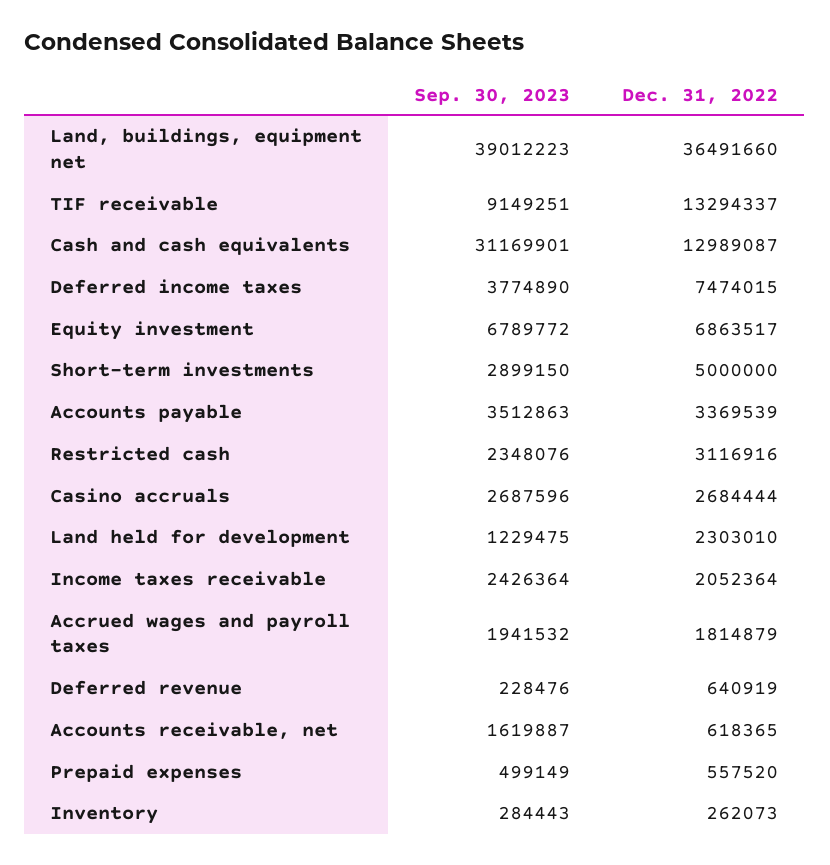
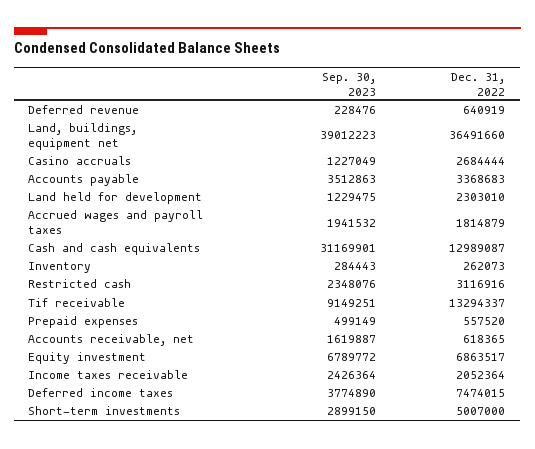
  {
    "Sep. 30, 2023": {
      "Land, buildings, equipment net": 39012223,
      "TIF receivable": 9149251,
      "Cash and cash equivalents": 31169901,
      "Deferred income taxes": 3774890,
      "Equity investment": 6789772,
      "Short-term investments": 2899150,
      "Accounts payable": 3512863,
      "Restricted cash": 2348076,
-     "Casino accruals": 2687596,
+     "Casino accruals": 1227049,
      "Land held for development": 1229475,
      "Income taxes receivable": 2426364,
      "Accrued wages and payroll taxes": 1941532,
      "Deferred revenue": 228476,
      "Accounts receivable, net": 1619887,
      "Prepaid expenses": 499149,
      "Inventory": 284443
    },
    "Dec. 31, 2022": {
      "Land, buildings, equipment net": 36491660,
      "TIF receivable": 13294337,
      "Cash and cash equivalents": 12989087,
      "Deferred income taxes": 7474015,
      "Equity investment": 6863517,
-     "Short-term investments": 5000000,
+     "Short-term investments": 5007000,
-     "Accounts payable": 3369539,
+     "Accounts payable": 3368683,
      "Restricted cash": 3116916,
      "Casino accruals": 2684444,
      "Land held for development": 2303010,
      "Income taxes receivable": 2052364,
      "Accrued wages and payroll taxes": 1814879,
      "Deferred revenue": 640919,
      "Accounts receivable, net": 618365,
      "Prepaid expenses": 557520,
      "Inventory": 262073
    }
  }

